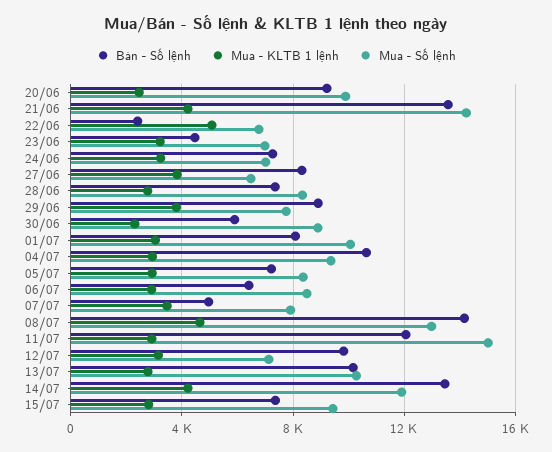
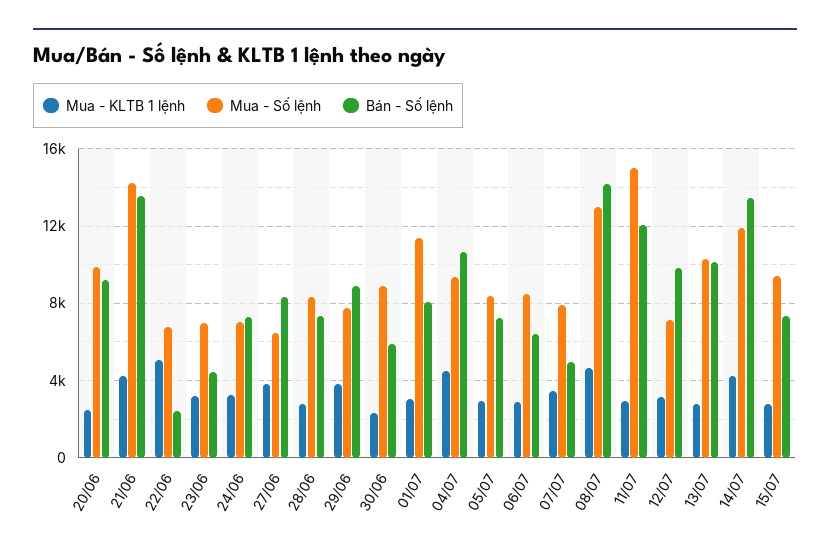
  {
    "Bán - Số lệnh": {
      "20/06": 9000,
      "21/06": 13500,
      "22/06": 2500,
      "23/06": 4500,
      "24/06": 7500,
      "27/06": 8500,
      "28/06": 7500,
      "29/06": 9000,
      "30/06": 6000,
      "01/07": 8000,
      "04/07": 10500,
      "05/07": 7000,
      "06/07": 6500,
      "07/07": 5000,
      "08/07": 14000,
      "11/07": 12000,
      "12/07": 10000,
      "13/07": 10000,
      "14/07": 13500,
      "15/07": 7500
    },
    "Mua - KLTB 1 lệnh": {
      "20/06": 2500,
      "21/06": 4000,
      "22/06": 5000,
      "23/06": 3000,
      "24/06": 3000,
      "27/06": 4000,
      "28/06": 3000,
      "29/06": 4000,
      "30/06": 2500,
      "01/07": 3000,
-     "04/07": 3000,
+     "04/07": 4500,
      "05/07": 3000,
      "06/07": 3000,
      "07/07": 3500,
      "08/07": 4500,
      "11/07": 3000,
      "12/07": 3000,
      "13/07": 3000,
      "14/07": 4000,
      "15/07": 3000
    },
    "Mua - Số lệnh": {
      "20/06": 10000,
      "21/06": 14000,
      "22/06": 7000,
      "23/06": 7000,
      "24/06": 7000,
      "27/06": 6500,
      "28/06": 8500,
      "29/06": 8000,
      "30/06": 9000,
-     "01/07": 10000,
+     "01/07": 11500,
      "04/07": 9500,
      "05/07": 8500,
      "06/07": 8500,
      "07/07": 8000,
      "08/07": 13000,
      "11/07": 15000,
      "12/07": 7000,
      "13/07": 10500,
      "14/07": 12000,
      "15/07": 9500
    }
  }

